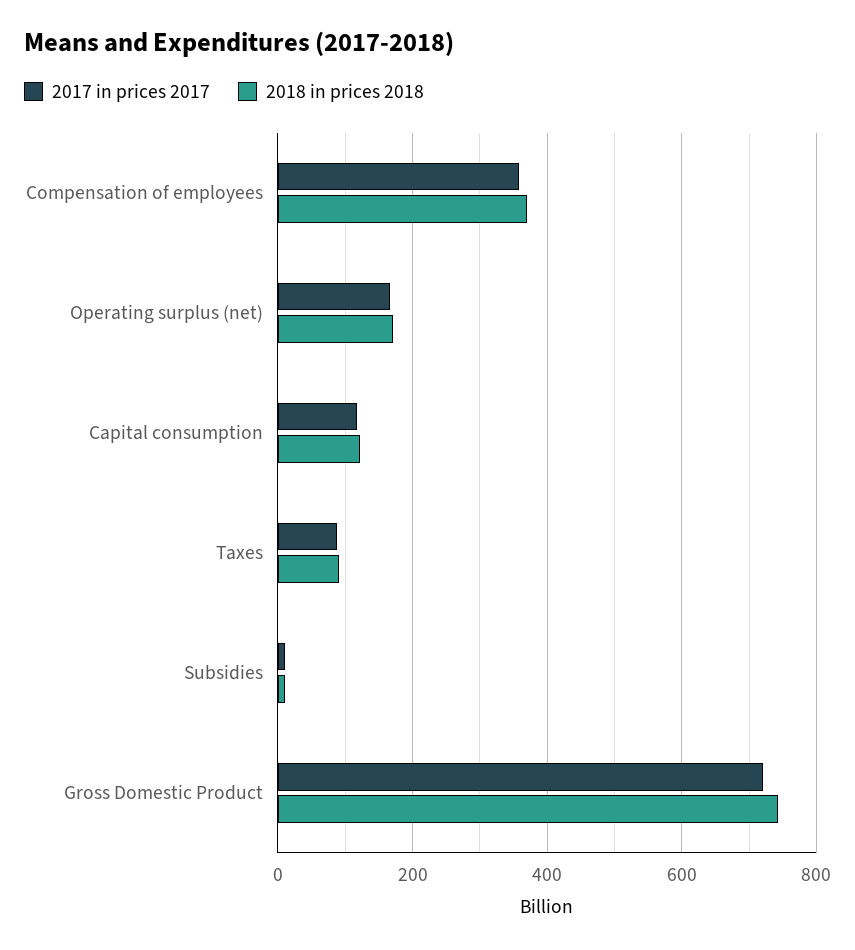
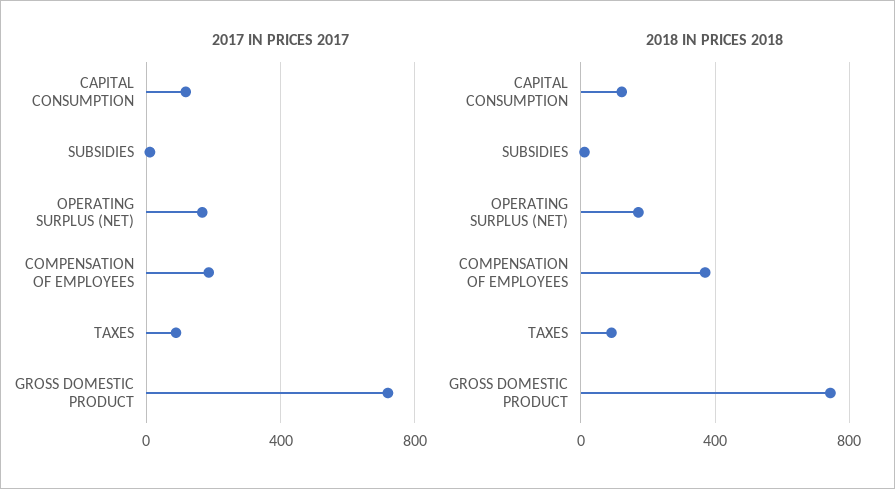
  {
    "2017 in prices 2017": {
-     "Compensation of employees": 360,
+     "Compensation of employees": 200,
      "Operating surplus (net)": 160,
      "Capital consumption": 120,
      "Taxes": 80,
      "Subsidies": 20,
      "Gross Domestic Product": 720
    },
    "2018 in prices 2018": {
      "Compensation of employees": 380,
      "Operating surplus (net)": 180,
      "Capital consumption": 120,
      "Taxes": 100,
      "Subsidies": 20,
      "Gross Domestic Product": 740
    }
  }

